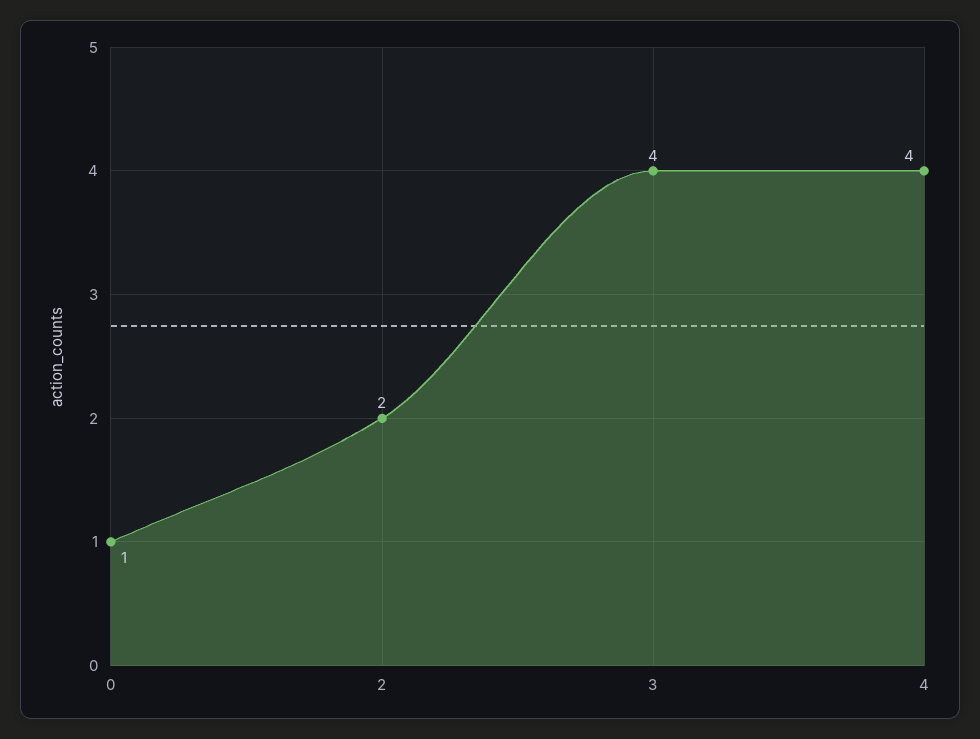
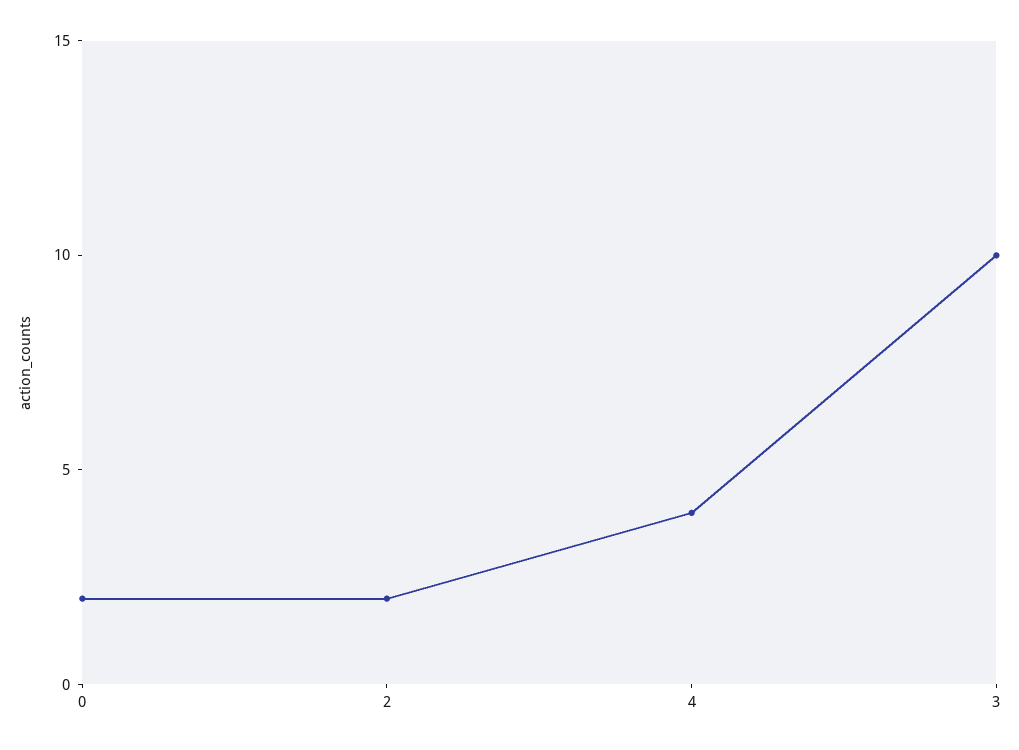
  {
-   "0": 1,
+   "0": 2,
    "2": 2,
-   "3": 4,
+   "3": 10,
    "4": 4
  }

